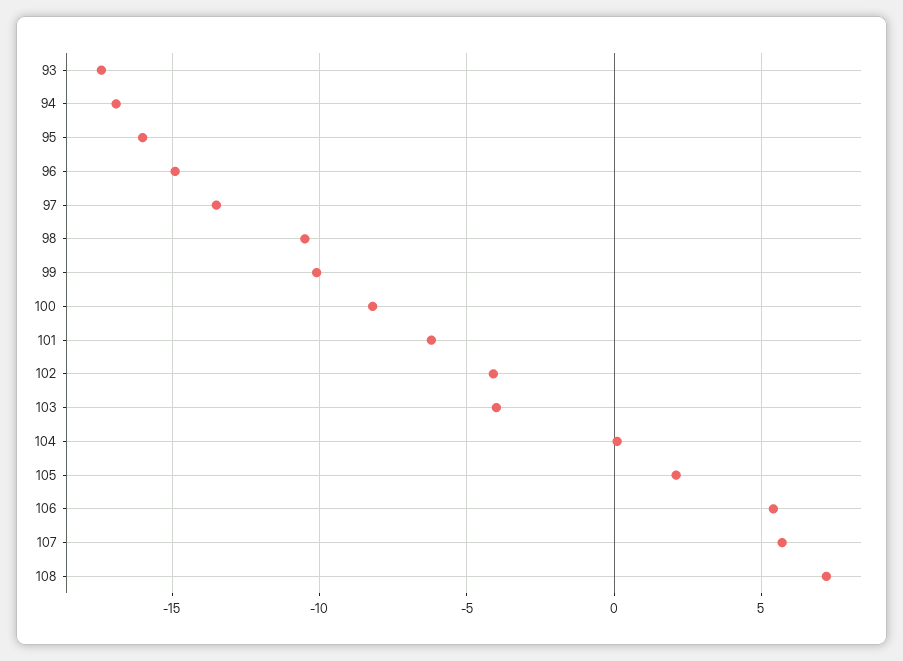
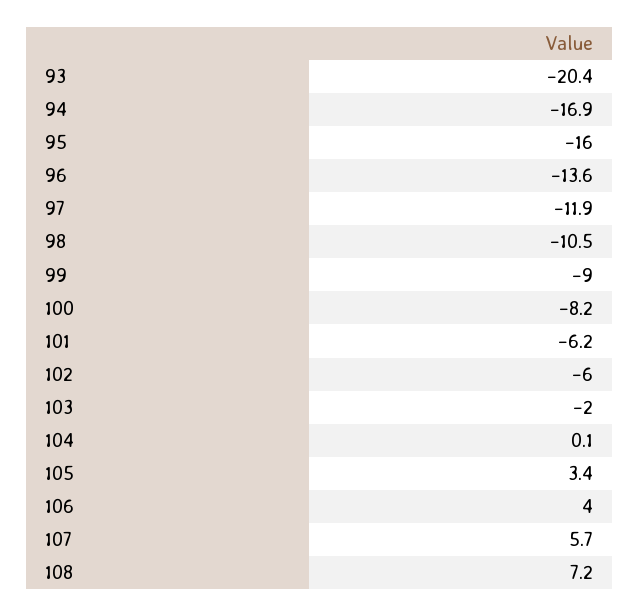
  {
-   "93": -17.5,
+   "93": -20.4,
    "94": -16.9,
    "95": -16,
-   "96": -15,
+   "96": -13.6,
-   "97": -13.5,
+   "97": -11.9,
    "98": -10.5,
-   "99": -10,
+   "99": -9,
    "100": -8.2,
    "101": -6.2,
-   "102": -4,
+   "102": -6,
-   "103": -4,
+   "103": -2,
    "104": 0.1,
-   "105": 2,
+   "105": 3.4,
-   "106": 5.5,
+   "106": 4,
    "107": 5.7,
    "108": 7.2
  }

